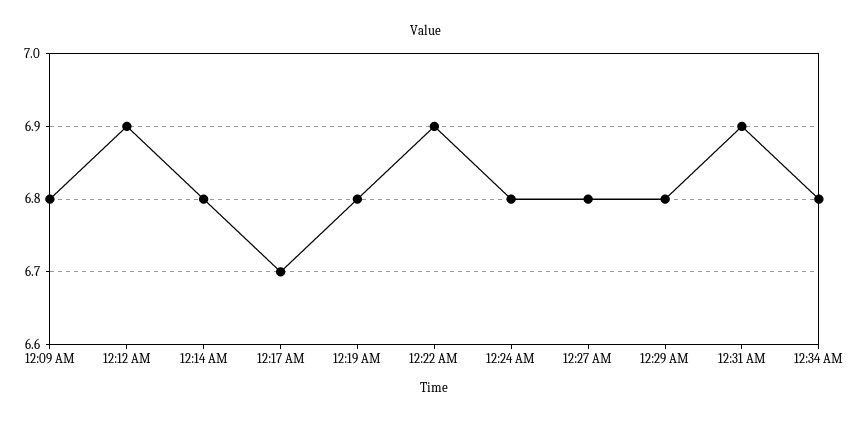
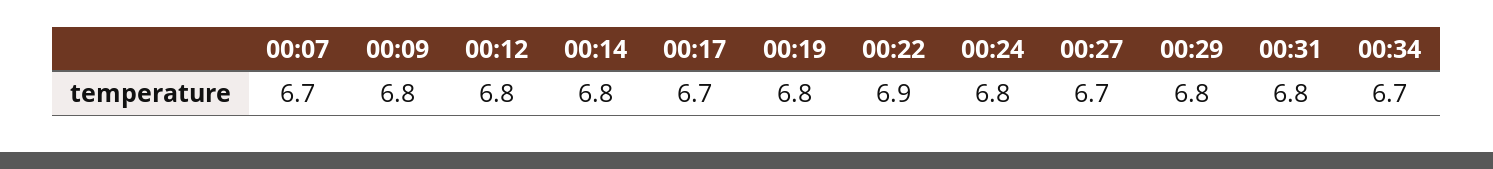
  {
    "12:09 AM": 6.8,
-   "12:12 AM": 6.9,
+   "12:12 AM": 6.8,
    "12:14 AM": 6.8,
    "12:17 AM": 6.7,
    "12:19 AM": 6.8,
    "12:22 AM": 6.9,
    "12:24 AM": 6.8,
-   "12:27 AM": 6.8,
+   "12:27 AM": 6.7,
    "12:29 AM": 6.8,
-   "12:31 AM": 6.9,
+   "12:31 AM": 6.8,
-   "12:34 AM": 6.8
+   "12:34 AM": 6.7,
+   "00:07": 6.7
  }

